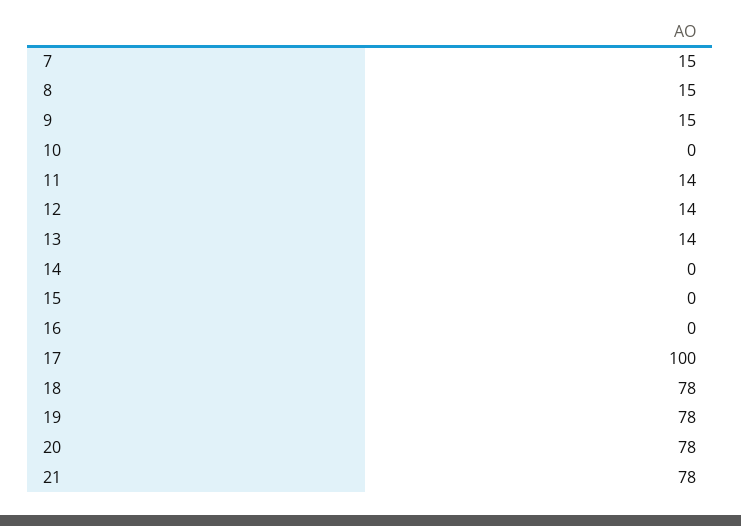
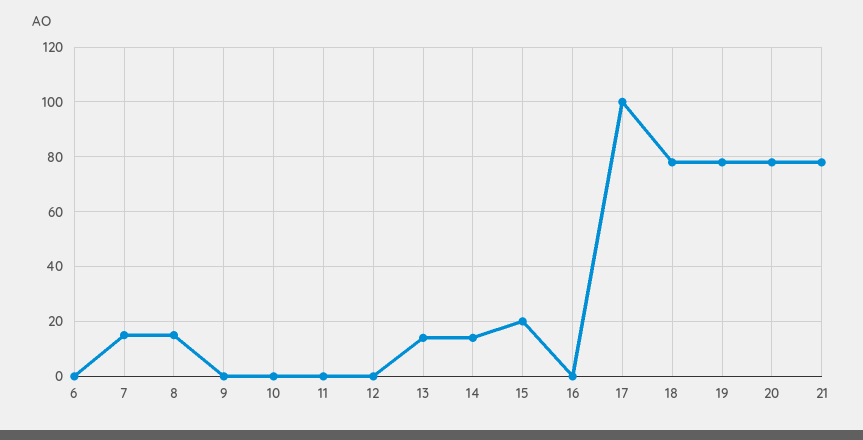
  {
    "7": 15,
    "8": 15,
-   "9": 15,
+   "9": 0,
    "10": 0,
-   "11": 14,
+   "11": 0,
-   "12": 14,
+   "12": 0,
    "13": 14,
-   "14": 0,
+   "14": 15,
-   "15": 0,
+   "15": 20,
    "16": 0,
    "17": 100,
    "18": 78,
    "19": 78,
    "20": 78,
-   "21": 78
+   "21": 78,
+   "6": 0
  }

